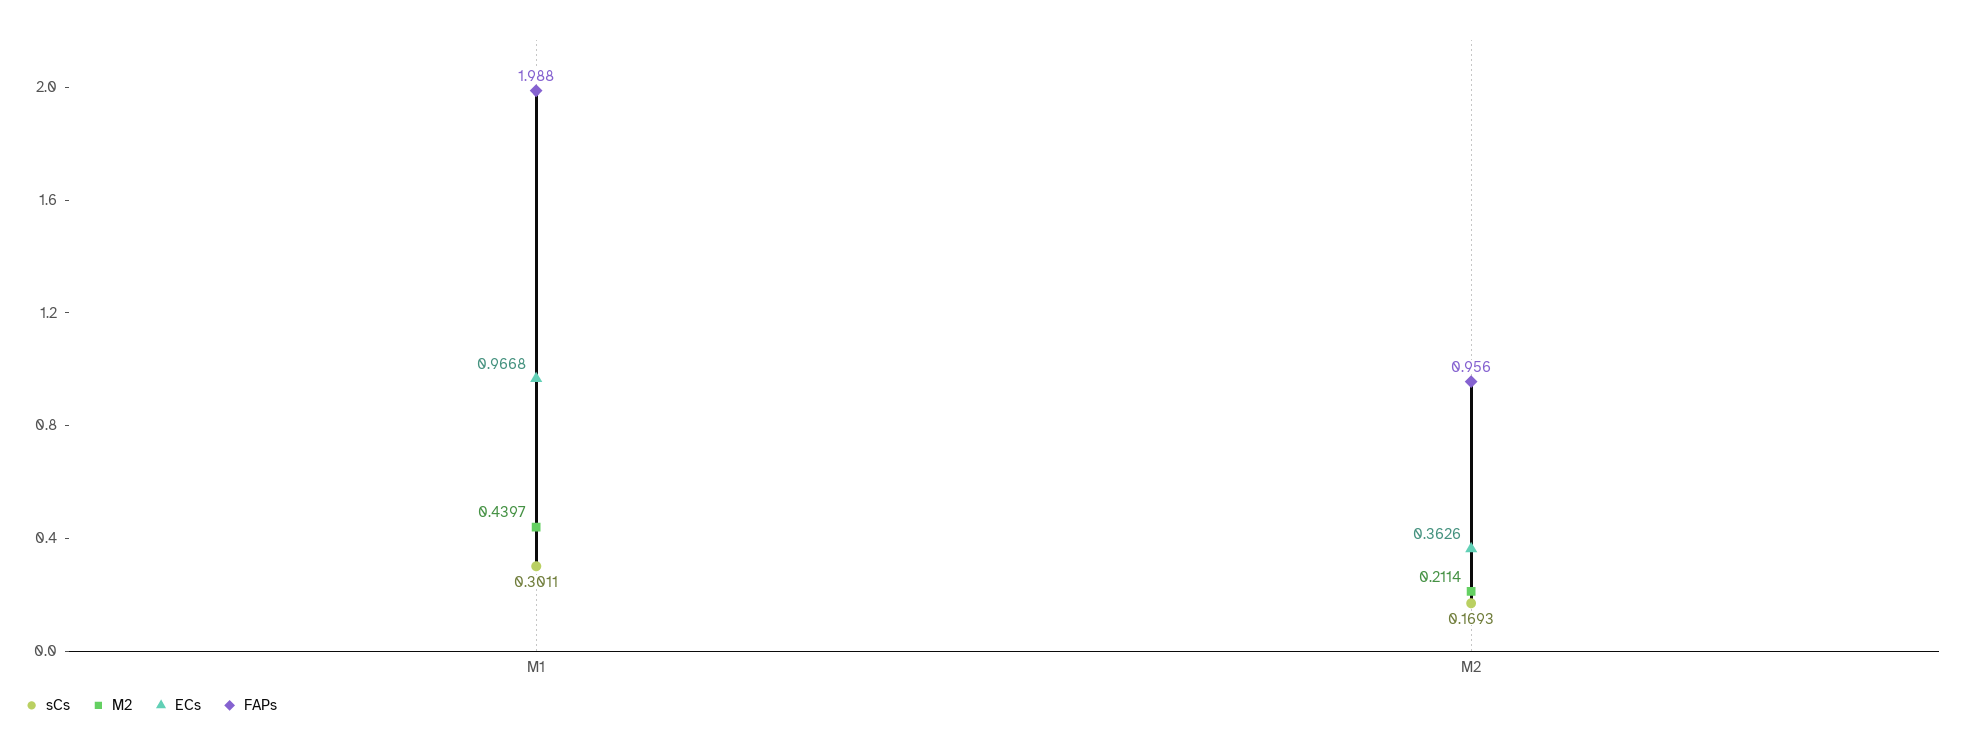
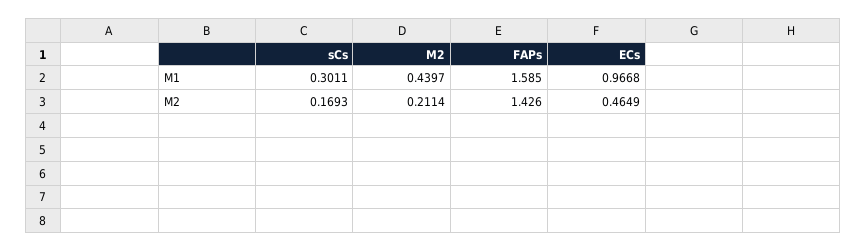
  {
    "sCs": {
      "M1": 0.3011,
      "M2": 0.1693
    },
    "M2": {
      "M1": 0.4397,
      "M2": 0.2114
    },
    "ECs": {
      "M1": 0.9668,
-     "M2": 0.3626
+     "M2": 0.4649
    },
    "FAPs": {
-     "M1": 1.988,
+     "M1": 1.585,
-     "M2": 0.956
+     "M2": 1.426
    }
  }

